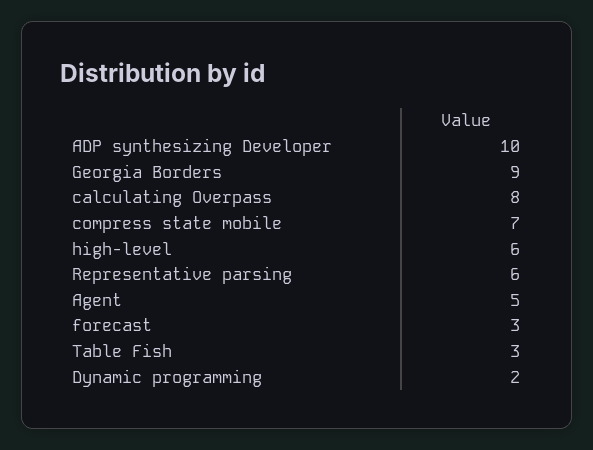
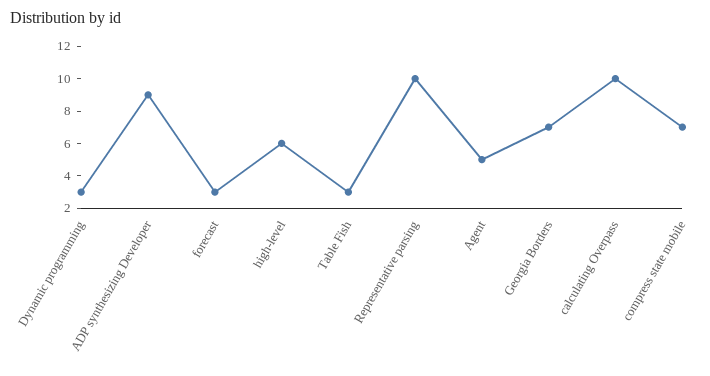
  {
-   "ADP synthesizing Developer": 10,
+   "ADP synthesizing Developer": 9,
-   "Georgia Borders": 9,
+   "Georgia Borders": 7,
-   "calculating Overpass": 8,
+   "calculating Overpass": 10,
    "compress state mobile": 7,
    "high-level": 6,
-   "Representative parsing": 6,
+   "Representative parsing": 10,
    "Agent": 5,
    "forecast": 3,
    "Table Fish": 3,
-   "Dynamic programming": 2
+   "Dynamic programming": 3
  }

